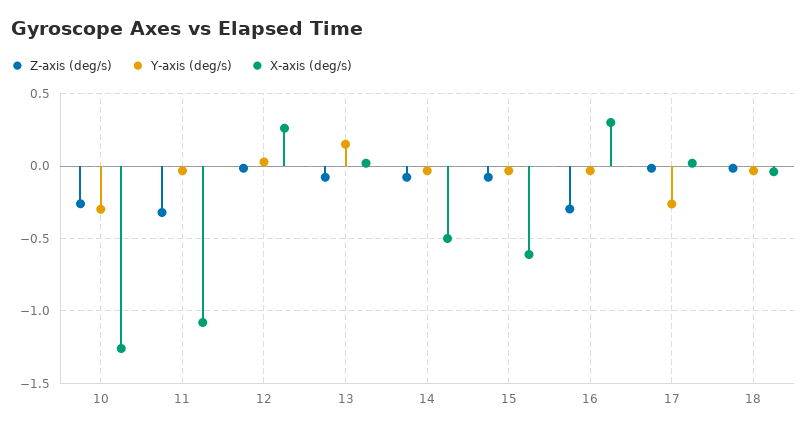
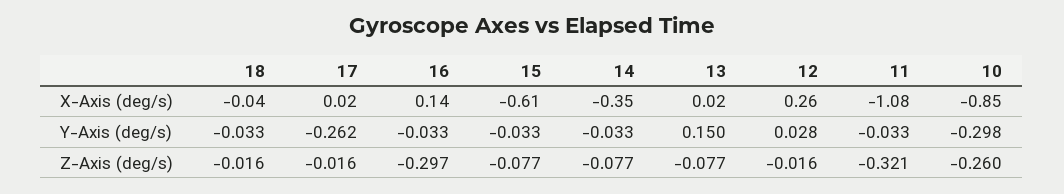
  {
    "Z-axis (deg/s)": {
      "10": -0.26,
      "11": -0.321,
      "12": -0.016,
      "13": -0.077,
      "14": -0.077,
      "15": -0.077,
      "16": -0.297,
      "17": -0.016,
      "18": -0.016
    },
    "Y-axis (deg/s)": {
      "10": -0.298,
      "11": -0.033,
      "12": 0.028,
      "13": 0.15,
      "14": -0.033,
      "15": -0.033,
      "16": -0.033,
      "17": -0.262,
      "18": -0.033
    },
    "X-axis (deg/s)": {
-     "10": -1.25,
+     "10": -0.85,
      "11": -1.08,
      "12": 0.26,
      "13": 0.02,
-     "14": -0.5,
+     "14": -0.35,
      "15": -0.61,
-     "16": 0.3,
+     "16": 0.14,
      "17": 0.02,
      "18": -0.04
    }
  }

